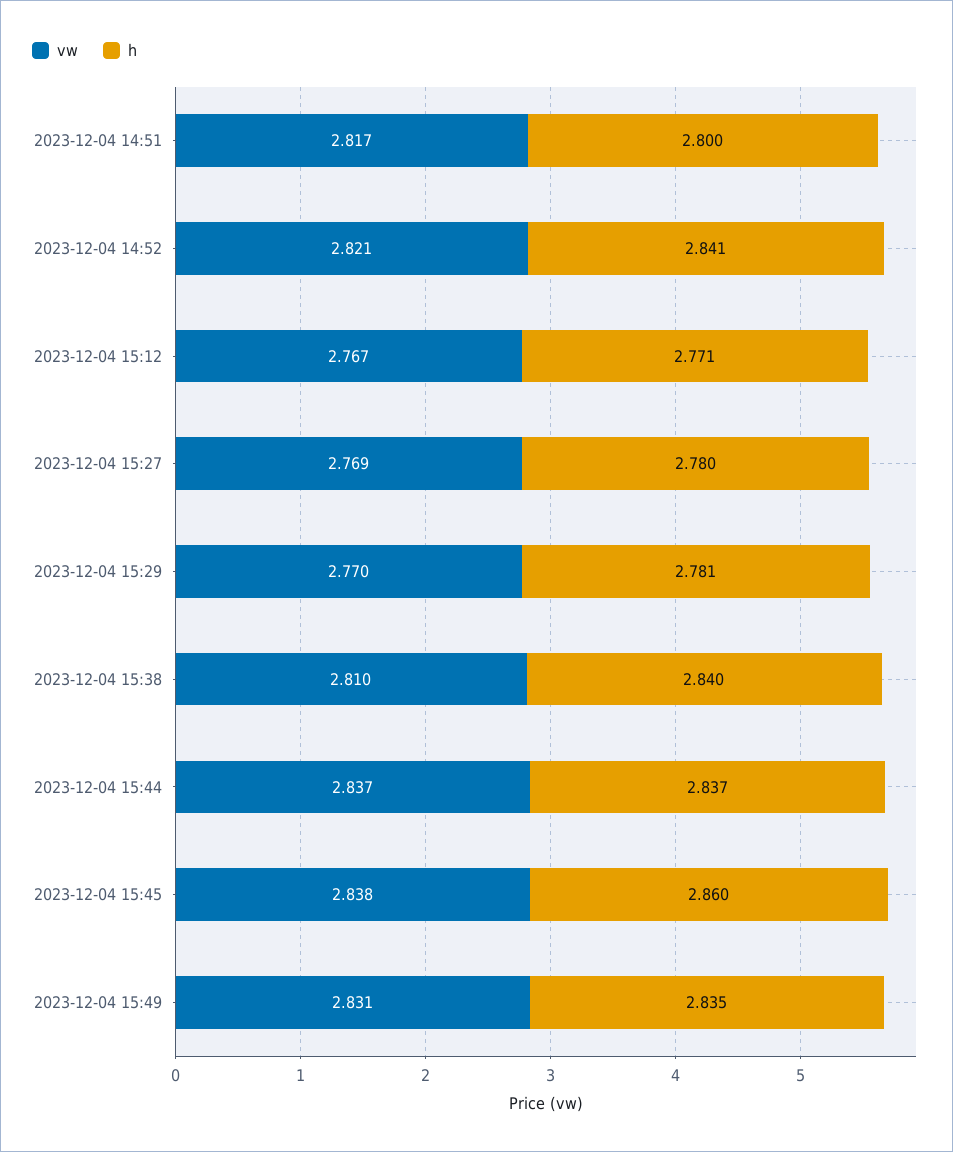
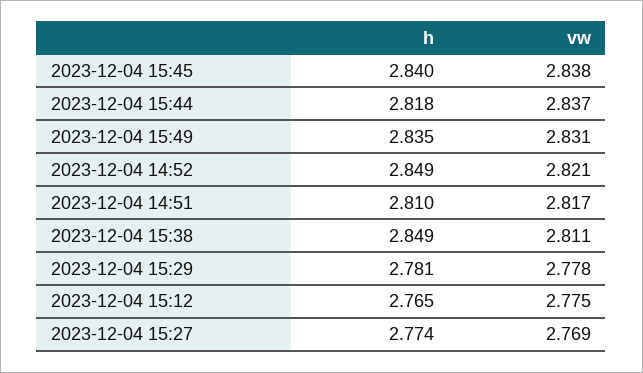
  {
    "vw": {
      "2023-12-04 14:51": 2.817,
      "2023-12-04 14:52": 2.821,
-     "2023-12-04 15:12": 2.767,
+     "2023-12-04 15:12": 2.775,
      "2023-12-04 15:27": 2.769,
-     "2023-12-04 15:29": 2.77,
+     "2023-12-04 15:29": 2.778,
-     "2023-12-04 15:38": 2.81,
+     "2023-12-04 15:38": 2.811,
      "2023-12-04 15:44": 2.837,
      "2023-12-04 15:45": 2.838,
      "2023-12-04 15:49": 2.831
    },
    "h": {
-     "2023-12-04 14:51": 2.8,
+     "2023-12-04 14:51": 2.81,
-     "2023-12-04 14:52": 2.841,
+     "2023-12-04 14:52": 2.849,
-     "2023-12-04 15:12": 2.771,
+     "2023-12-04 15:12": 2.765,
-     "2023-12-04 15:27": 2.78,
+     "2023-12-04 15:27": 2.774,
      "2023-12-04 15:29": 2.781,
-     "2023-12-04 15:38": 2.84,
+     "2023-12-04 15:38": 2.849,
-     "2023-12-04 15:44": 2.837,
+     "2023-12-04 15:44": 2.818,
-     "2023-12-04 15:45": 2.86,
+     "2023-12-04 15:45": 2.84,
      "2023-12-04 15:49": 2.835
    }
  }

